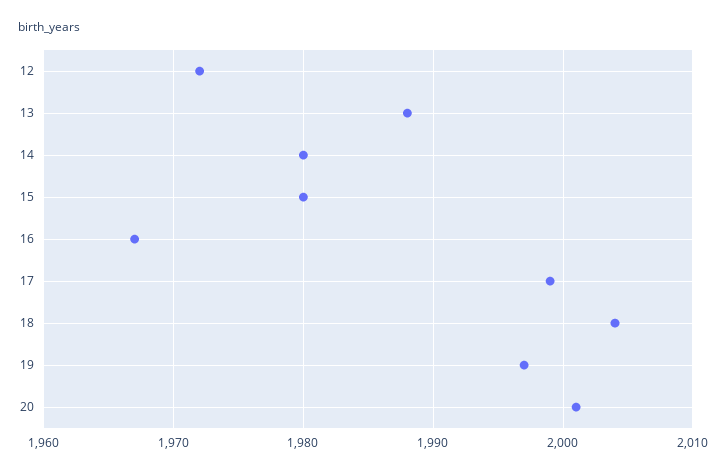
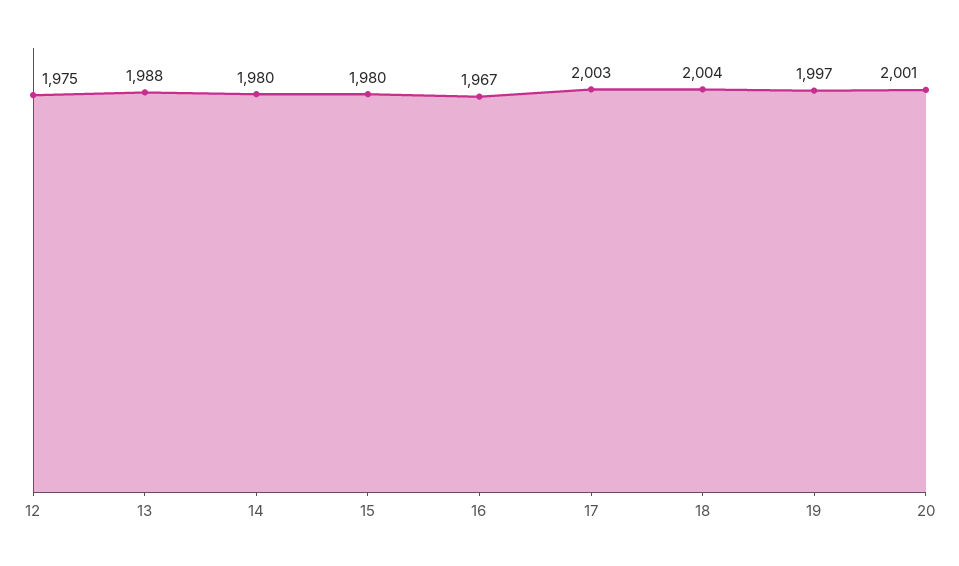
  {
-   "12": 1972,
+   "12": 1975,
    "13": 1988,
    "14": 1980,
    "15": 1980,
    "16": 1967,
-   "17": 1999,
+   "17": 2003,
    "18": 2004,
    "19": 1997,
    "20": 2001
  }

